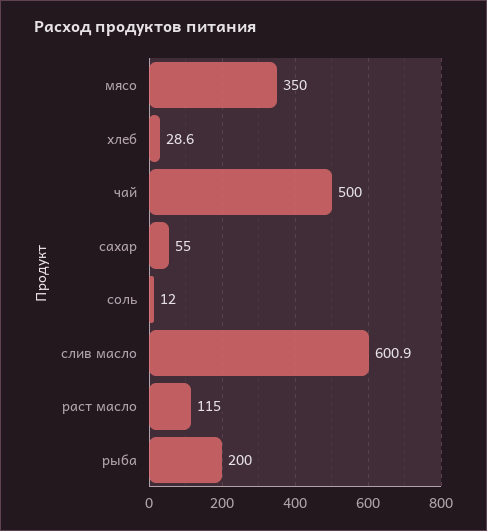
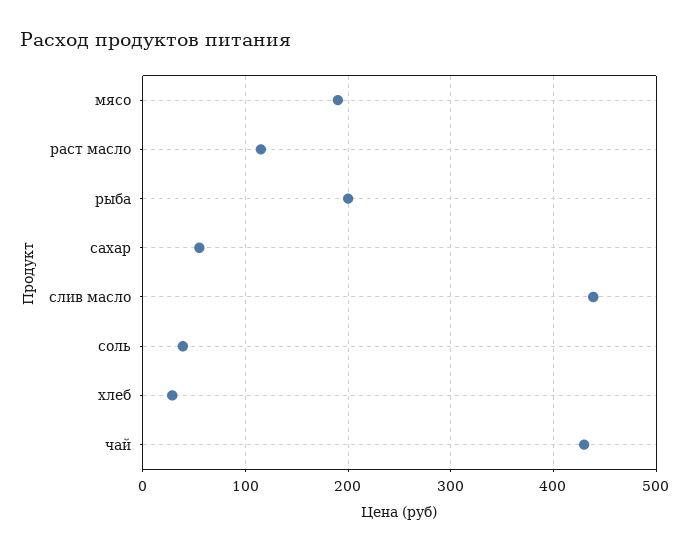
  {
-   "мясо": 350,
+   "мясо": 190,
    "хлеб": 28.6,
-   "чай": 500,
+   "чай": 430,
    "сахар": 55,
-   "соль": 12,
+   "соль": 40,
-   "слив масло": 600.9,
+   "слив масло": 440,
    "раст масло": 115,
    "рыба": 200
  }

